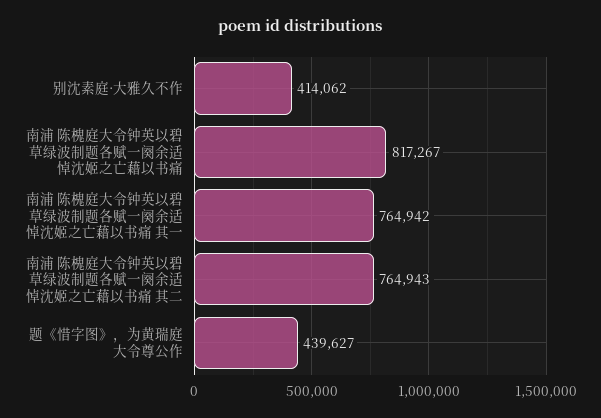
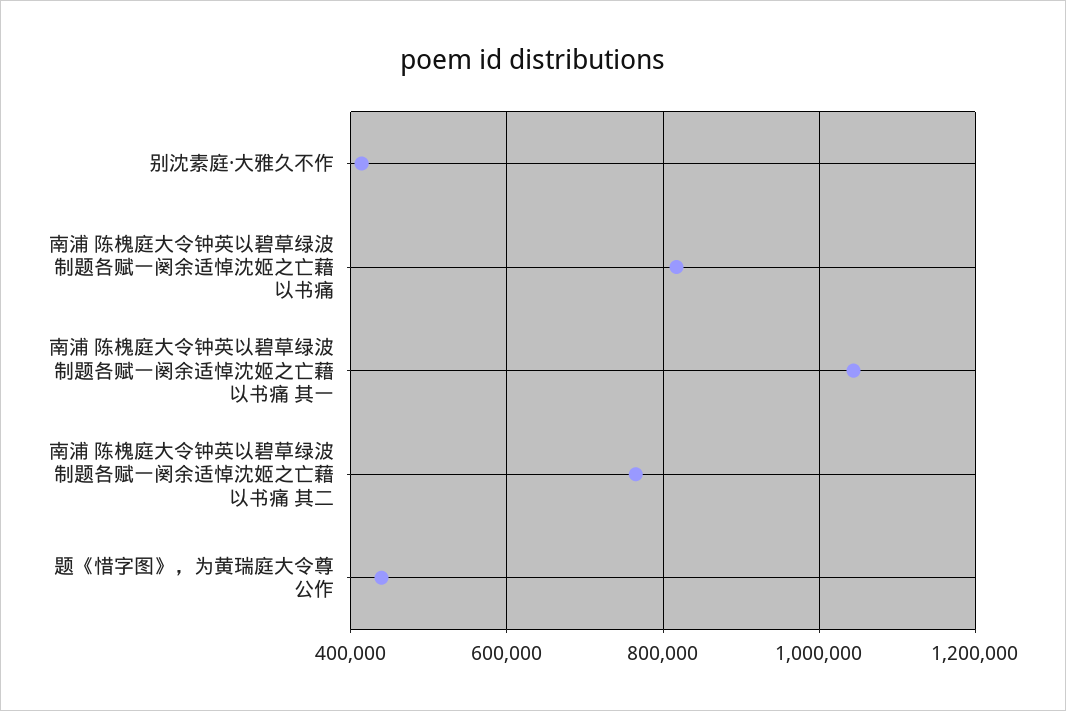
  {
    "别沈素庭·大雅久不作": 414062,
    "南浦 陈槐庭大令钟英以碧草绿波制题各赋一阕余适悼沈姬之亡藉以书痛": 817267,
-   "南浦 陈槐庭大令钟英以碧草绿波制题各赋一阕余适悼沈姬之亡藉以书痛 其一": 764942,
+   "南浦 陈槐庭大令钟英以碧草绿波制题各赋一阕余适悼沈姬之亡藉以书痛 其一": 1040000,
    "南浦 陈槐庭大令钟英以碧草绿波制题各赋一阕余适悼沈姬之亡藉以书痛 其二": 764943,
    "题《惜字图》，为黄瑞庭大令尊公作": 439627
  }

